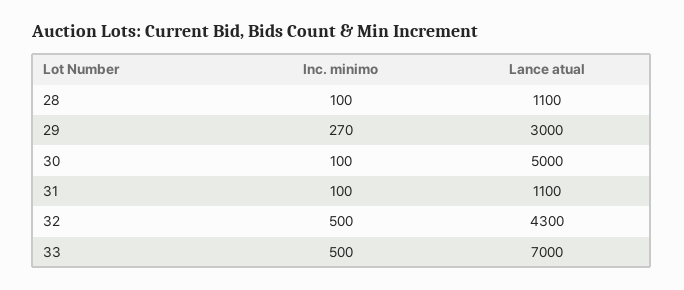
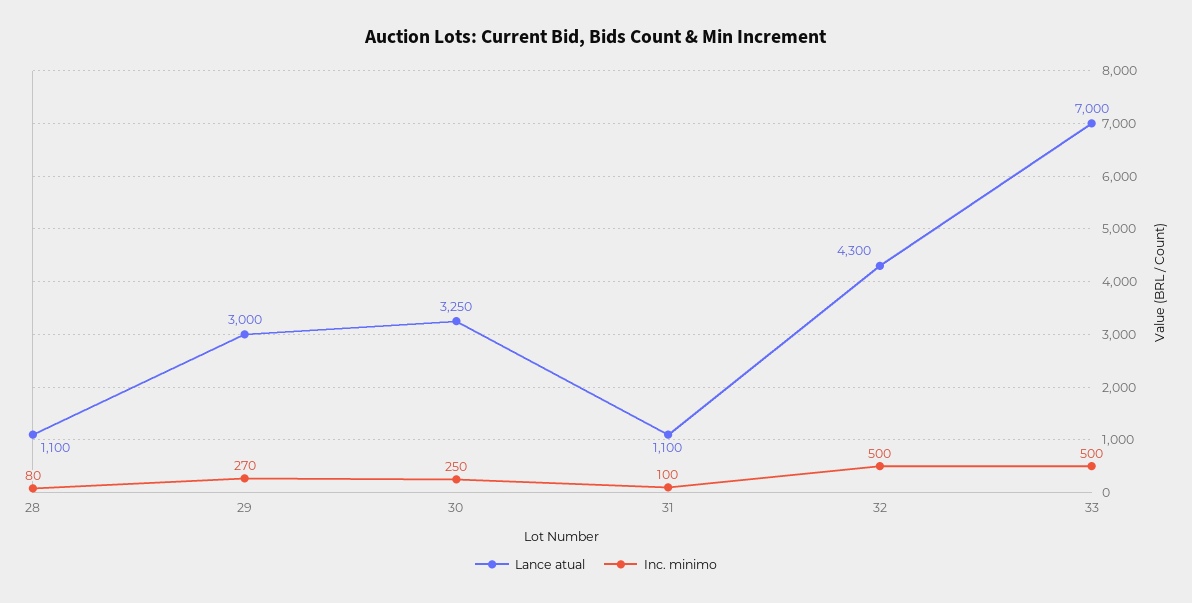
  {
    "Inc. minimo": {
-     "28": 100,
+     "28": 80,
      "29": 270,
-     "30": 100,
+     "30": 250,
      "31": 100,
      "32": 500,
      "33": 500
    },
    "Lance atual": {
      "28": 1100,
      "29": 3000,
-     "30": 5000,
+     "30": 3250,
      "31": 1100,
      "32": 4300,
      "33": 7000
    }
  }

